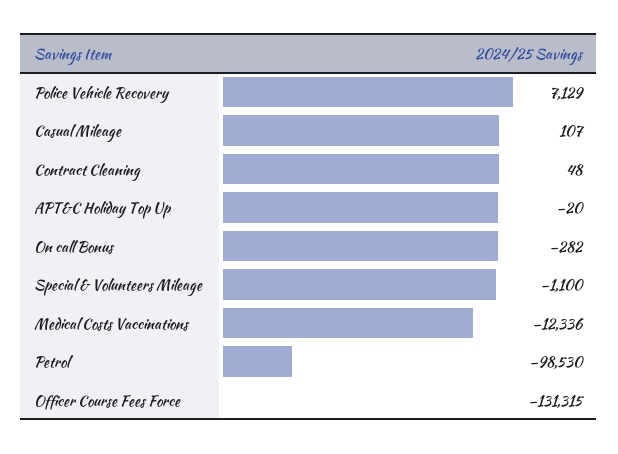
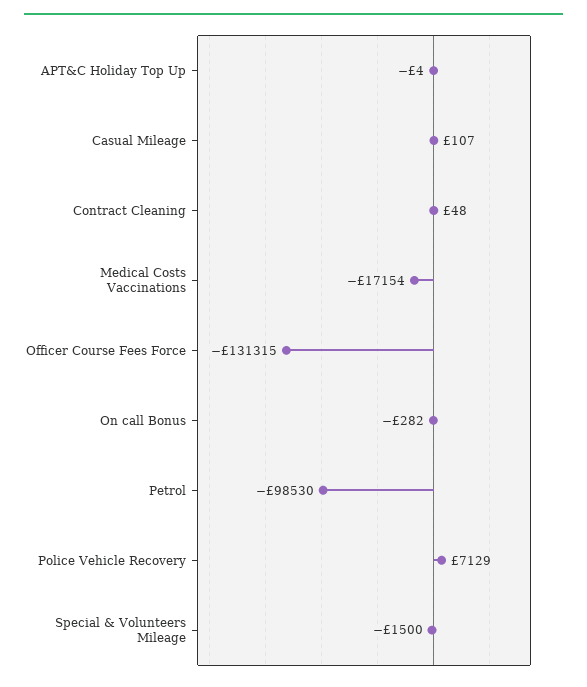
  {
    "Police Vehicle Recovery": 7129,
    "Casual Mileage": 107,
    "Contract Cleaning": 48,
-   "APT&C Holiday Top Up": -20,
+   "APT&C Holiday Top Up": -4,
    "On call Bonus": -282,
-   "Special & Volunteers Mileage": -1100,
+   "Special & Volunteers Mileage": -1500,
-   "Medical Costs Vaccinations": -12336,
+   "Medical Costs Vaccinations": -17154,
    "Petrol": -98530,
    "Officer Course Fees Force": -131315
  }

